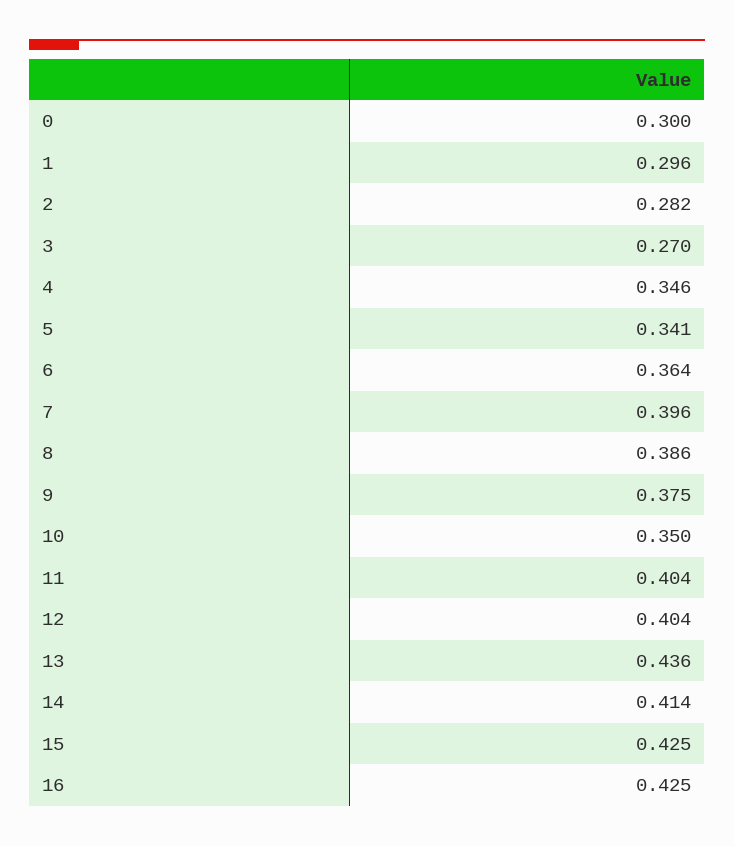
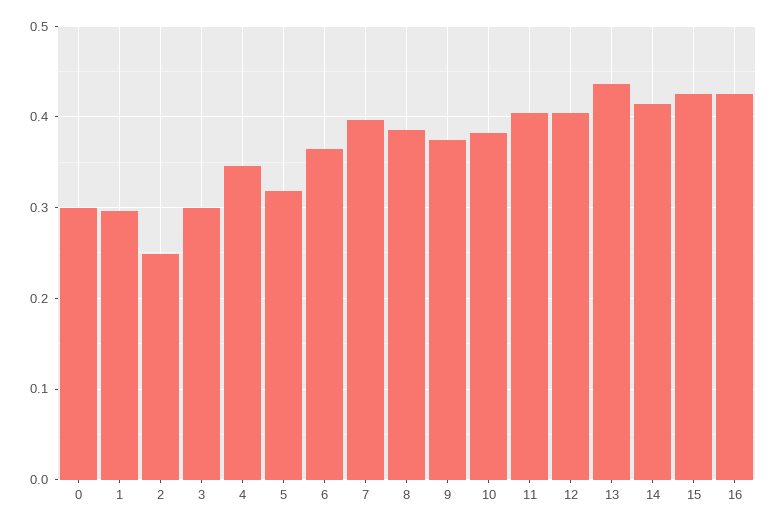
  {
    "0": 0.3,
    "1": 0.296,
-   "2": 0.282,
+   "2": 0.25,
-   "3": 0.27,
+   "3": 0.3,
    "4": 0.346,
-   "5": 0.341,
+   "5": 0.32,
    "6": 0.364,
    "7": 0.396,
    "8": 0.386,
    "9": 0.375,
-   "10": 0.35,
+   "10": 0.38,
    "11": 0.404,
    "12": 0.404,
    "13": 0.436,
    "14": 0.414,
    "15": 0.425,
    "16": 0.425
  }

